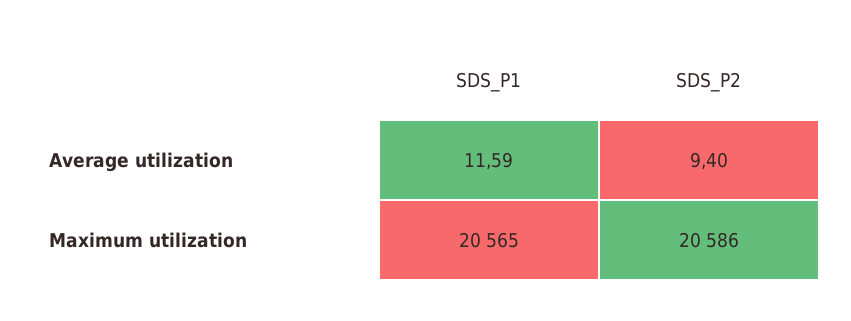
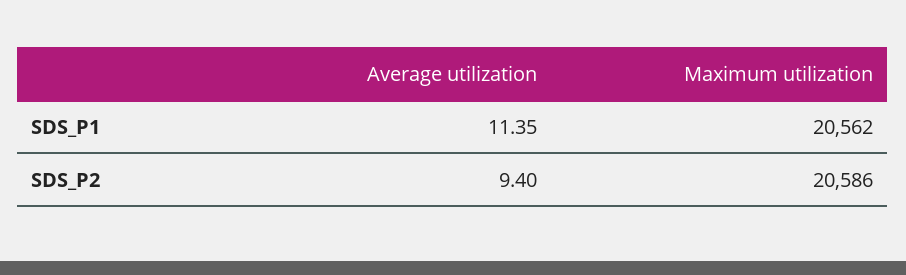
  {
    "SDS_P1": {
-     "Average utilization": 11.59,
+     "Average utilization": 11.35,
-     "Maximum utilization": 20565
+     "Maximum utilization": 20562
    },
    "SDS_P2": {
      "Average utilization": 9.4,
      "Maximum utilization": 20586
    }
  }

